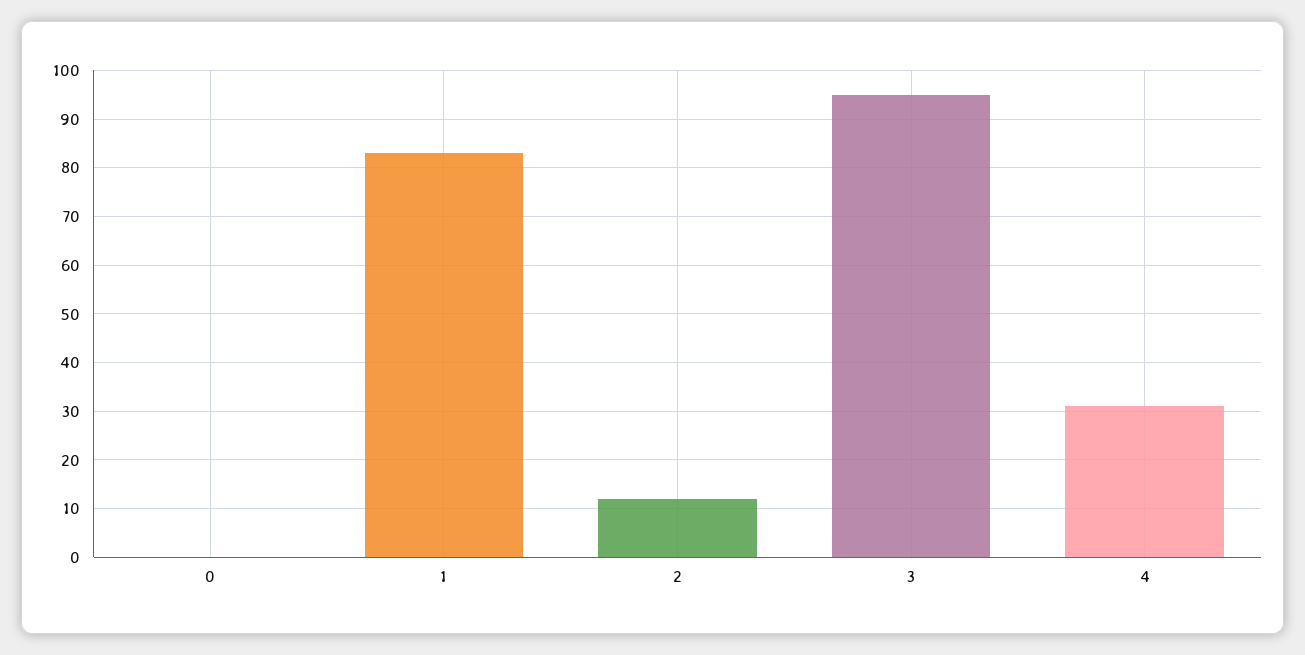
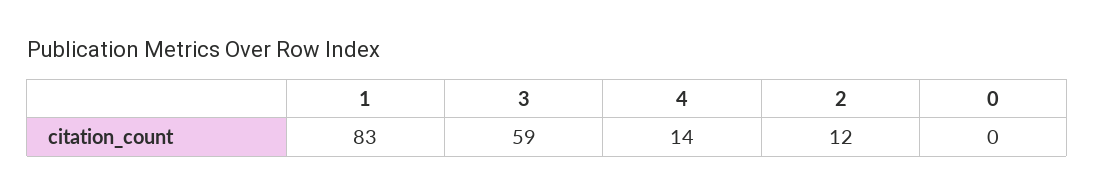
  {
    "0": 0,
    "1": 83,
    "2": 12,
-   "3": 95,
+   "3": 59,
-   "4": 30
+   "4": 14
  }

